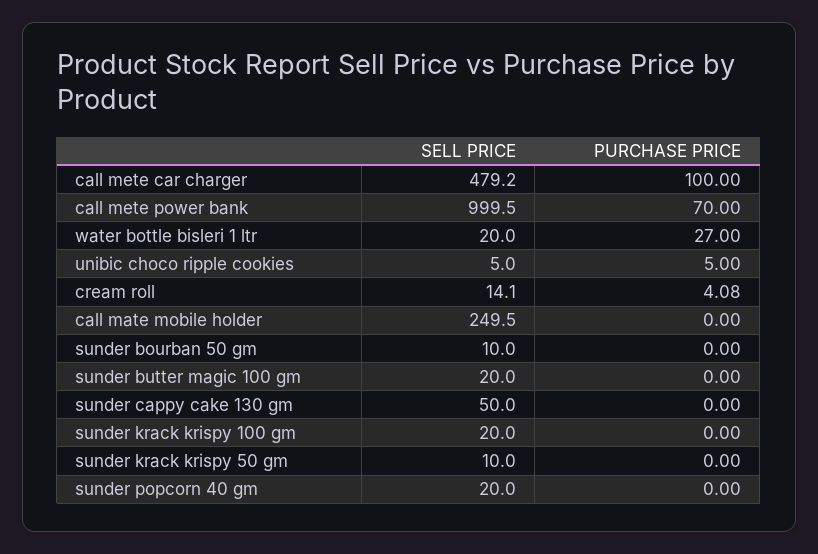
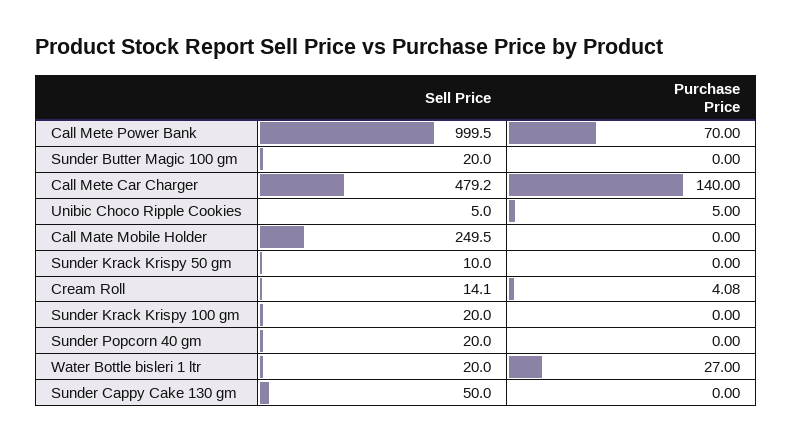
  {
    "SELL PRICE": {
      "call mete car charger": 479.2,
      "call mete power bank": 999.5,
      "water bottle bisleri 1 ltr": 20,
      "unibic choco ripple cookies": 5,
      "cream roll": 14.1,
      "call mate mobile holder": 249.5,
-     "sunder bourban 50 gm": 10,
      "sunder butter magic 100 gm": 20,
      "sunder cappy cake 130 gm": 50,
      "sunder krack krispy 100 gm": 20,
      "sunder krack krispy 50 gm": 10,
      "sunder popcorn 40 gm": 20
    },
    "PURCHASE PRICE": {
-     "call mete car charger": 100,
+     "call mete car charger": 140,
      "call mete power bank": 70,
      "water bottle bisleri 1 ltr": 27,
      "unibic choco ripple cookies": 5,
      "cream roll": 4.08,
      "call mate mobile holder": 0,
-     "sunder bourban 50 gm": 0,
      "sunder butter magic 100 gm": 0,
      "sunder cappy cake 130 gm": 0,
      "sunder krack krispy 100 gm": 0,
      "sunder krack krispy 50 gm": 0,
      "sunder popcorn 40 gm": 0
    }
  }

